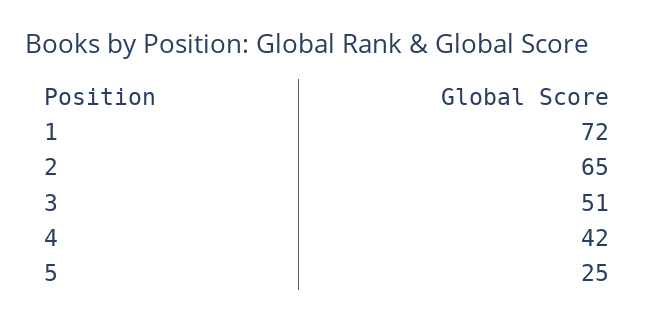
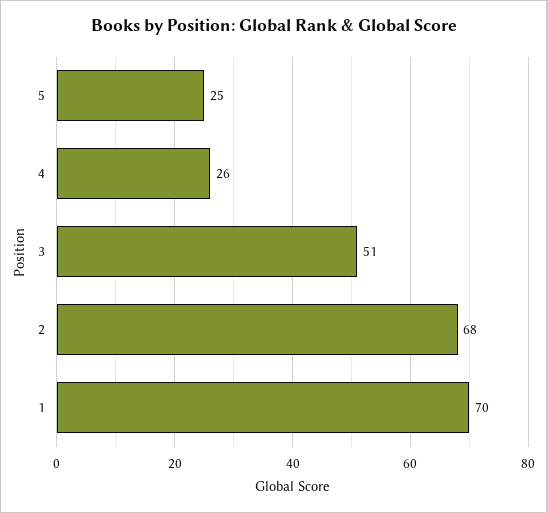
  {
-   "1": 72,
+   "1": 70,
-   "2": 65,
+   "2": 68,
    "3": 51,
-   "4": 42,
+   "4": 26,
    "5": 25
  }

